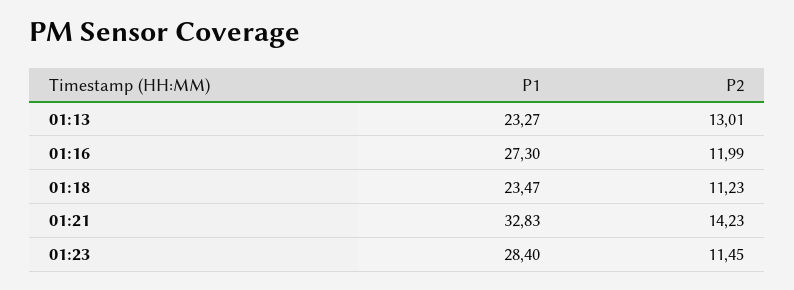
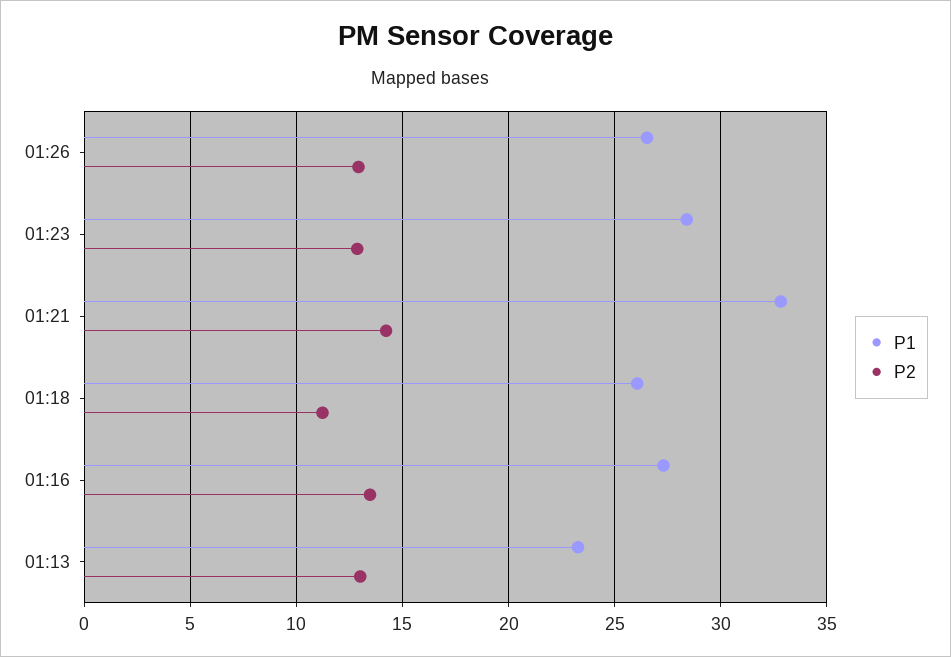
  {
    "P1": {
      "01:13": 23.27,
      "01:16": 27.3,
-     "01:18": 23.47,
+     "01:18": 26,
      "01:21": 32.83,
-     "01:23": 28.4
+     "01:23": 28.4,
+     "01:26": 26.5
    },
    "P2": {
      "01:13": 13.01,
-     "01:16": 11.99,
+     "01:16": 13.5,
      "01:18": 11.23,
      "01:21": 14.23,
-     "01:23": 11.45
+     "01:23": 13,
+     "01:26": 13
    }
  }

